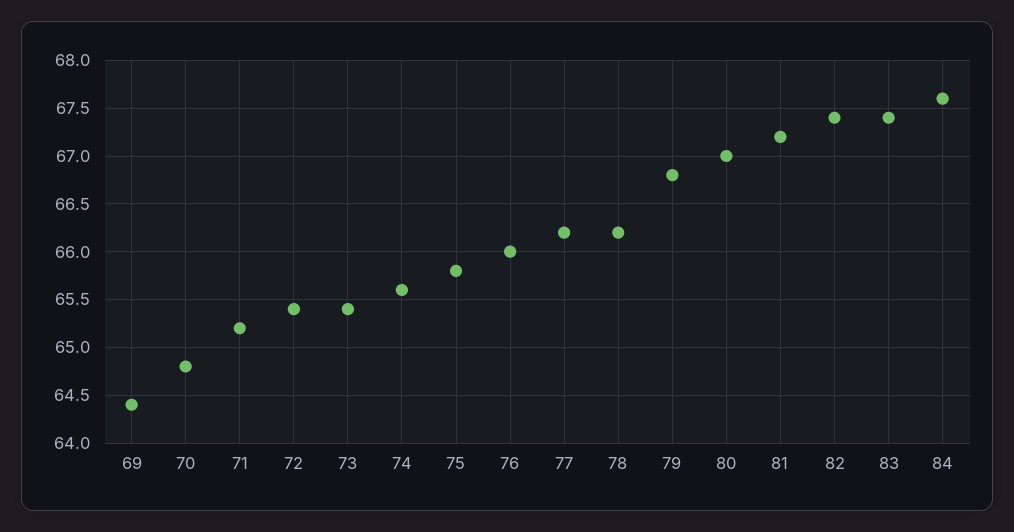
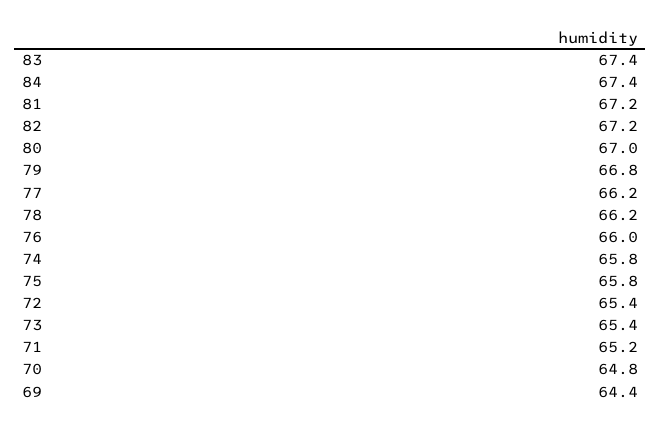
  {
    "69": 64.4,
    "70": 64.8,
    "71": 65.2,
    "72": 65.4,
    "73": 65.4,
-   "74": 65.6,
+   "74": 65.8,
    "75": 65.8,
    "76": 66,
    "77": 66.2,
    "78": 66.2,
    "79": 66.8,
    "80": 67,
    "81": 67.2,
-   "82": 67.4,
+   "82": 67.2,
    "83": 67.4,
-   "84": 67.6
+   "84": 67.4
  }

